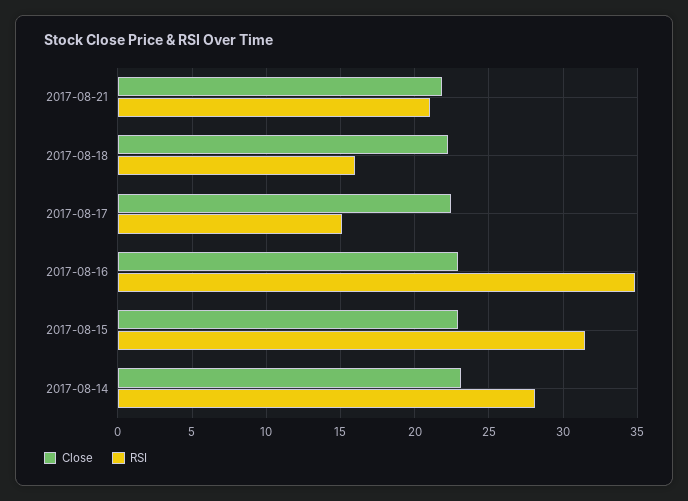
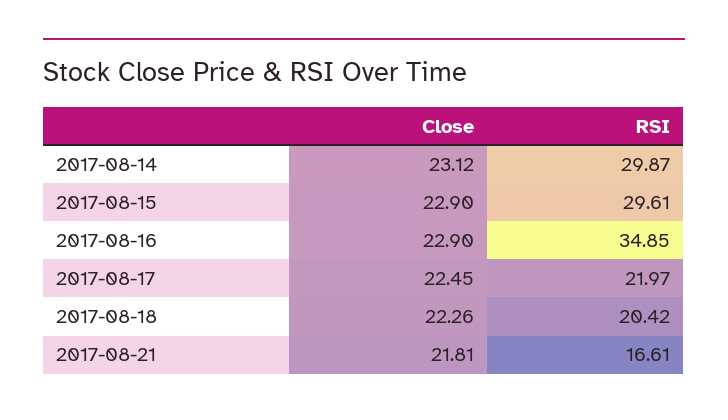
  {
    "Close": {
      "2017-08-21": 21.81,
      "2017-08-18": 22.26,
      "2017-08-17": 22.45,
      "2017-08-16": 22.9,
      "2017-08-15": 22.9,
      "2017-08-14": 23.12
    },
    "RSI": {
-     "2017-08-21": 21,
+     "2017-08-21": 16.61,
-     "2017-08-18": 16,
+     "2017-08-18": 20.42,
-     "2017-08-17": 15,
+     "2017-08-17": 21.97,
      "2017-08-16": 34.85,
-     "2017-08-15": 31.5,
+     "2017-08-15": 29.61,
-     "2017-08-14": 28
+     "2017-08-14": 29.87
    }
  }

